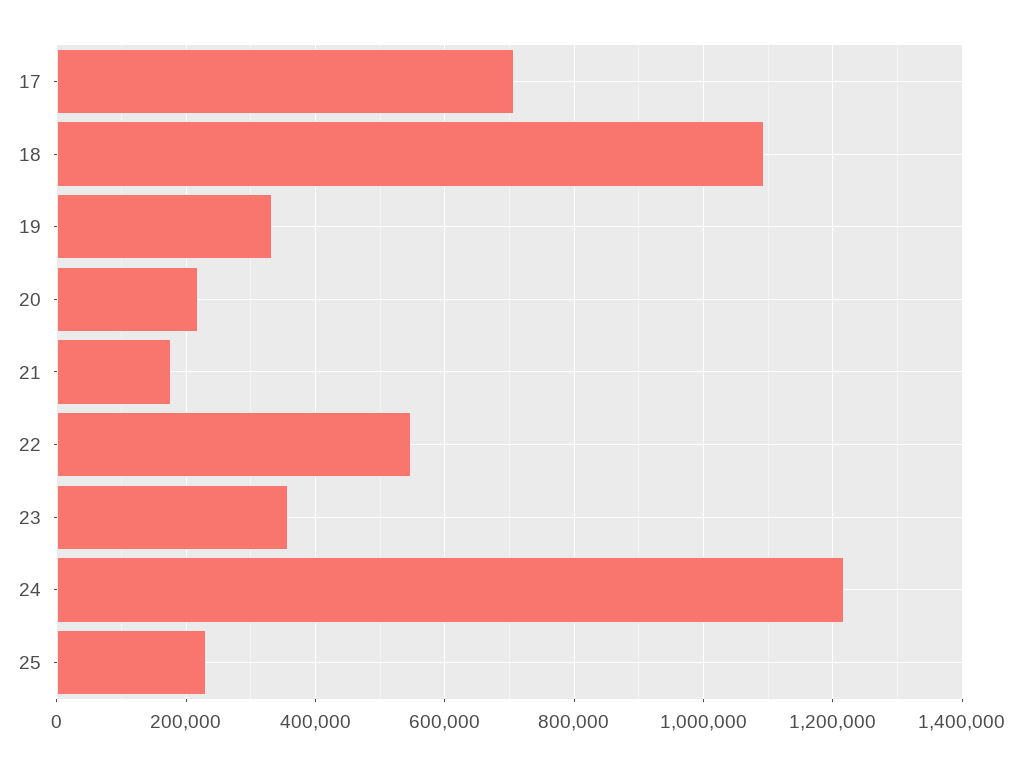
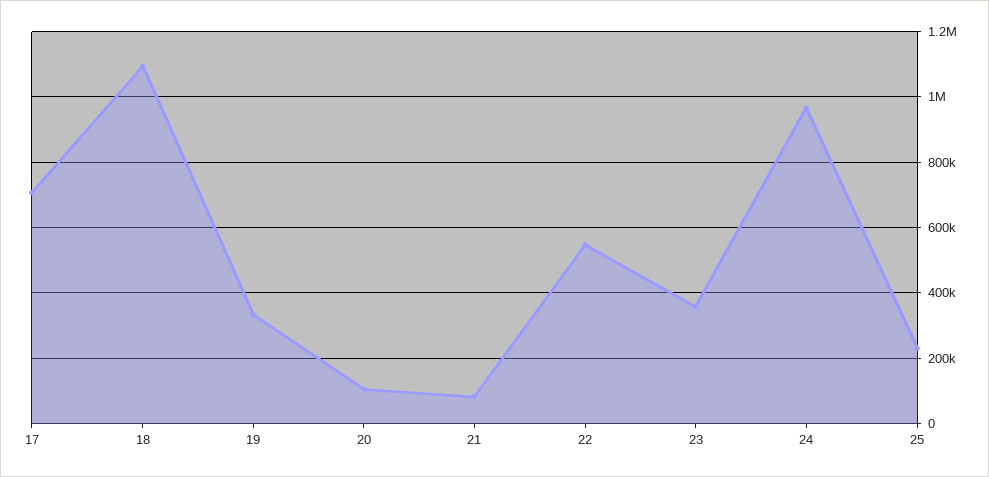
  {
    "17": 700000,
    "18": 1100000,
    "19": 340000,
-   "20": 220000,
+   "20": 100000,
-   "21": 180000,
+   "21": 80000,
    "22": 540000,
    "23": 360000,
-   "24": 1220000,
+   "24": 960000,
    "25": 220000
  }

